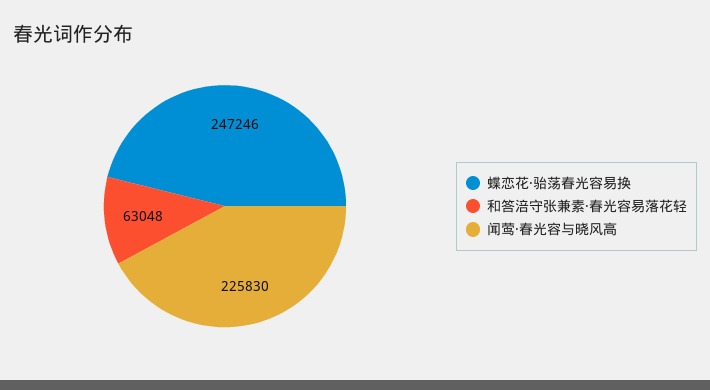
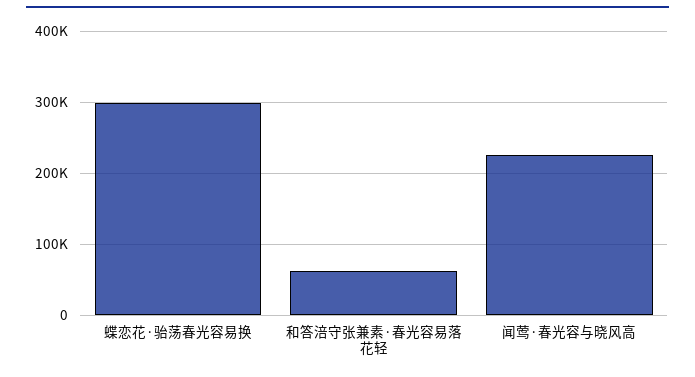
  {
-   "蝶恋花·骀荡春光容易换": 247246,
+   "蝶恋花·骀荡春光容易换": 300000,
    "和答涪守张兼素·春光容易落花轻": 63048,
    "闻莺·春光容与晓风高": 225830
  }

